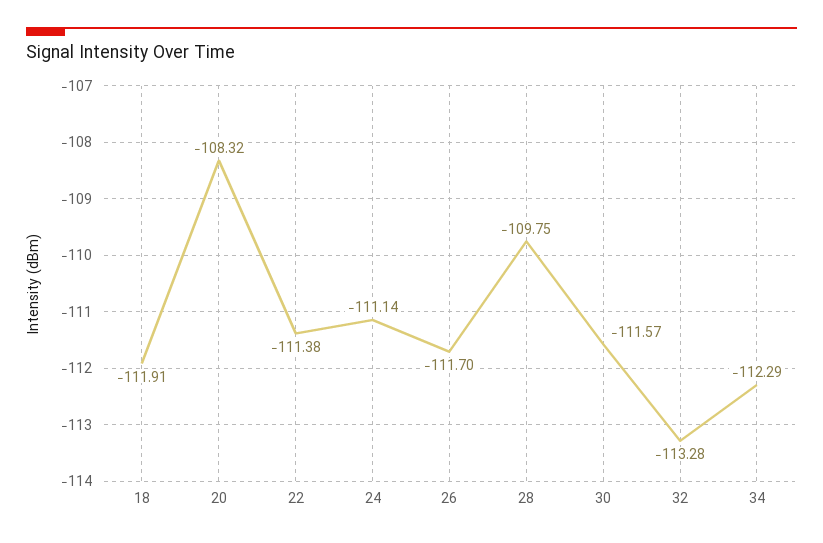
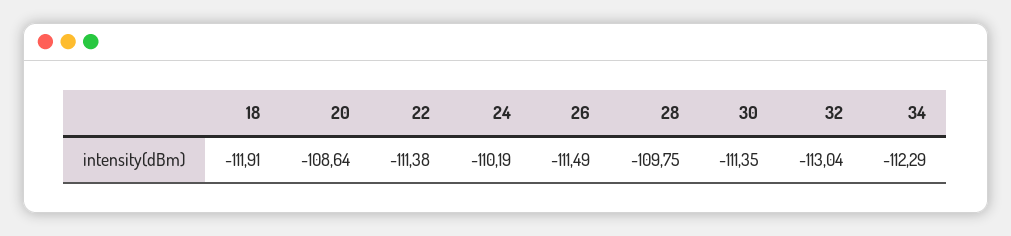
  {
    "18": -111.91,
-   "20": -108.32,
+   "20": -108.64,
    "22": -111.38,
-   "24": -111.14,
+   "24": -110.19,
-   "26": -111.7,
+   "26": -111.49,
    "28": -109.75,
-   "30": -111.57,
+   "30": -111.35,
-   "32": -113.28,
+   "32": -113.04,
    "34": -112.29
  }

